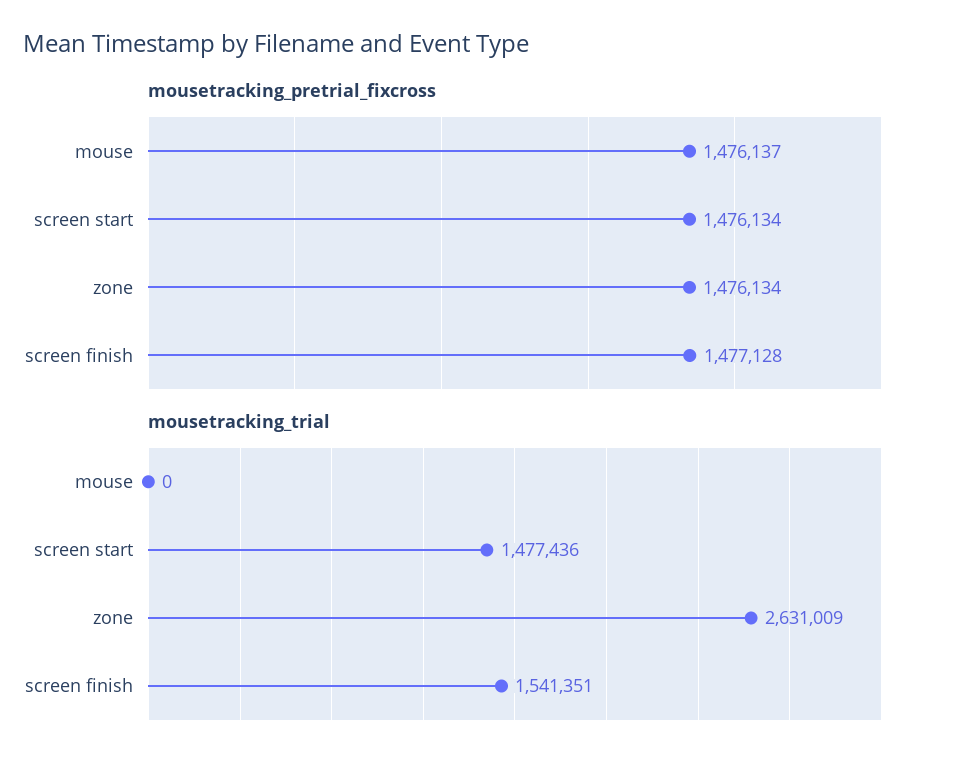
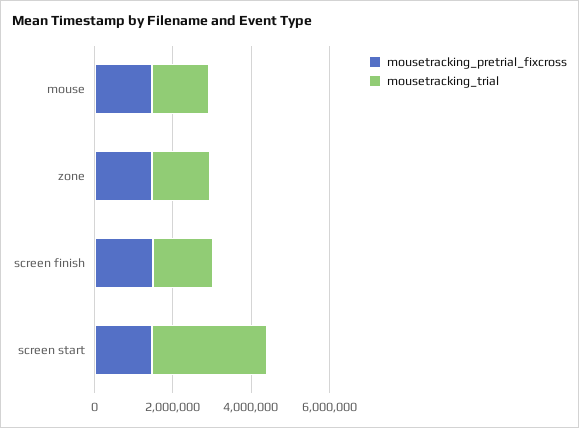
  {
    "mousetracking_pretrial_fixcross": {
      "mouse": 1476137,
      "screen start": 1476134,
      "zone": 1476134,
      "screen finish": 1477128
    },
    "mousetracking_trial": {
-     "mouse": 0,
+     "mouse": 1500000,
-     "screen start": 1477436,
+     "screen start": 3000000,
-     "zone": 2631009,
+     "zone": 1500000,
      "screen finish": 1541351
    }
  }

